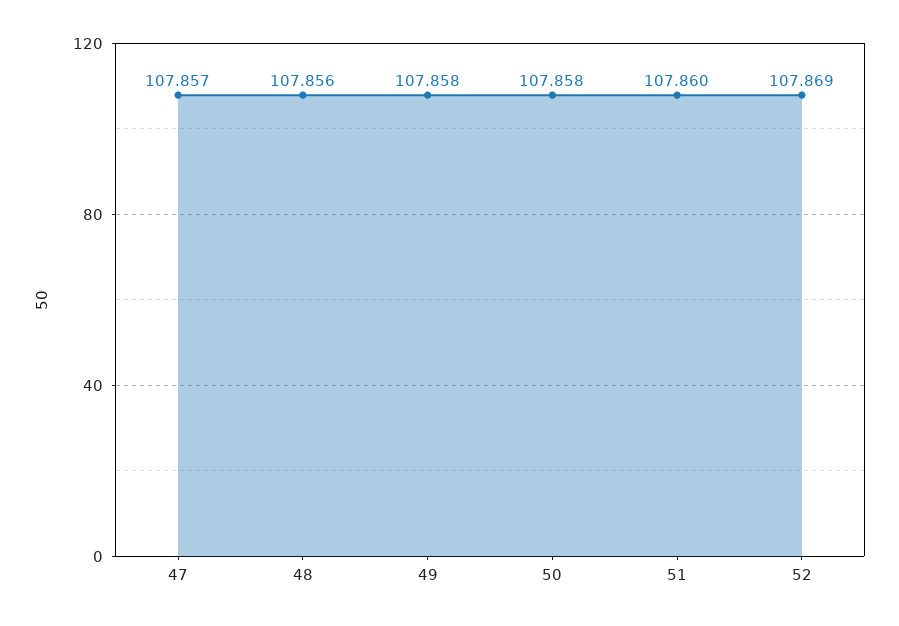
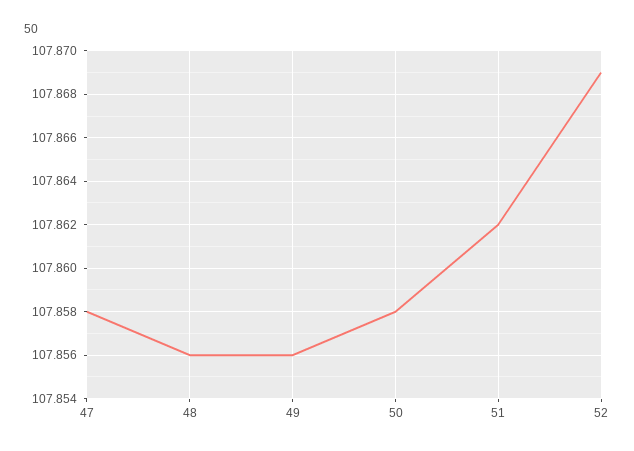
  {
-   "47": 107.857,
+   "47": 107.858,
    "48": 107.856,
-   "49": 107.858,
+   "49": 107.856,
    "50": 107.858,
-   "51": 107.86,
+   "51": 107.862,
    "52": 107.869
  }

